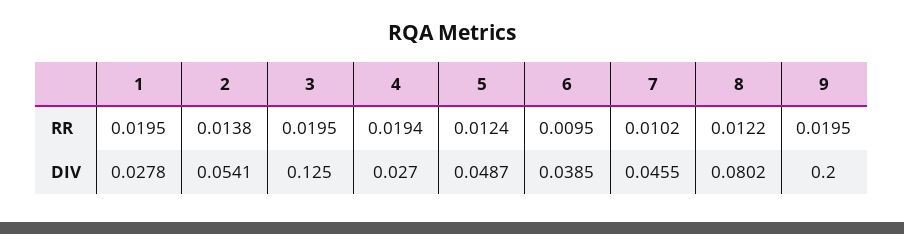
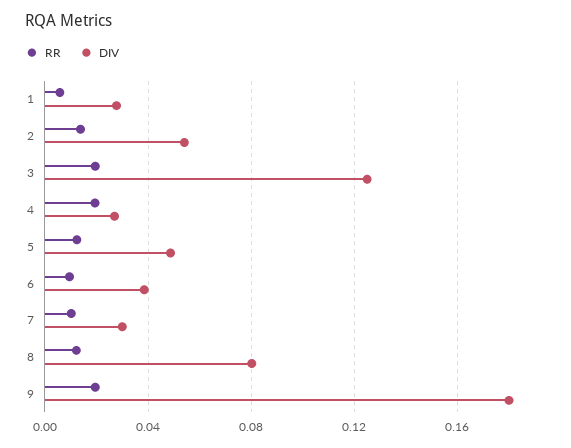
  {
    "RR": {
-     "1": 0.0195,
+     "1": 0.005,
      "2": 0.0138,
      "3": 0.0195,
      "4": 0.0194,
      "5": 0.0124,
      "6": 0.0095,
      "7": 0.0102,
      "8": 0.0122,
      "9": 0.0195
    },
    "DIV": {
      "1": 0.0278,
      "2": 0.0541,
      "3": 0.125,
      "4": 0.027,
      "5": 0.0487,
      "6": 0.0385,
-     "7": 0.0455,
+     "7": 0.03,
      "8": 0.0802,
-     "9": 0.2
+     "9": 0.18
    }
  }

